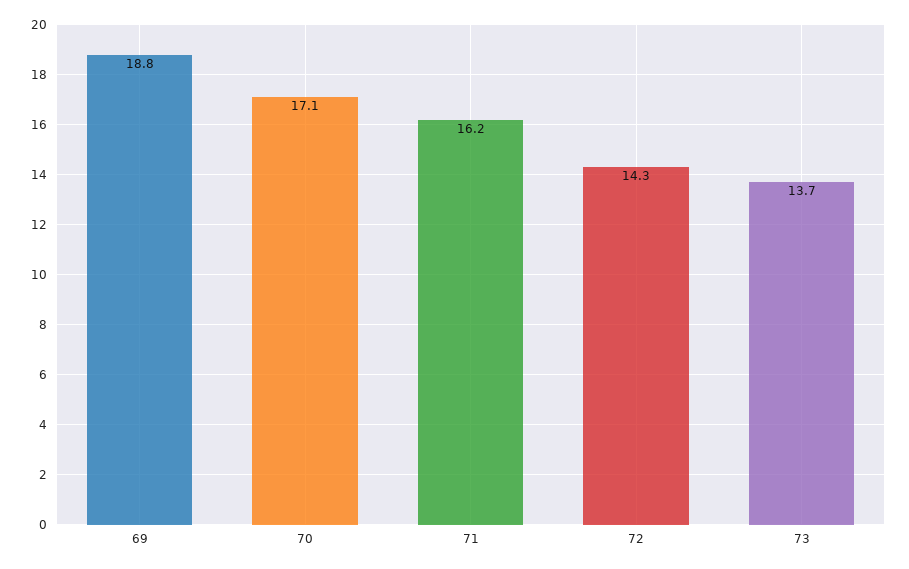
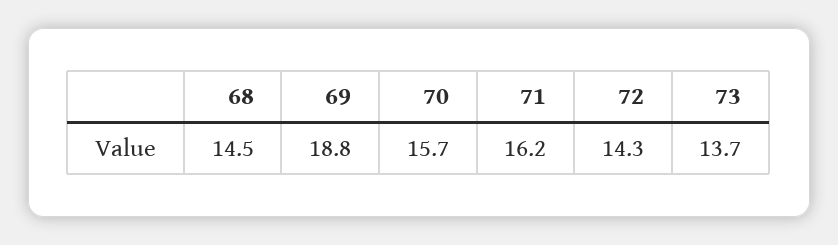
  {
    "69": 18.8,
-   "70": 17.1,
+   "70": 15.7,
    "71": 16.2,
    "72": 14.3,
-   "73": 13.7
+   "73": 13.7,
+   "68": 14.5
  }

